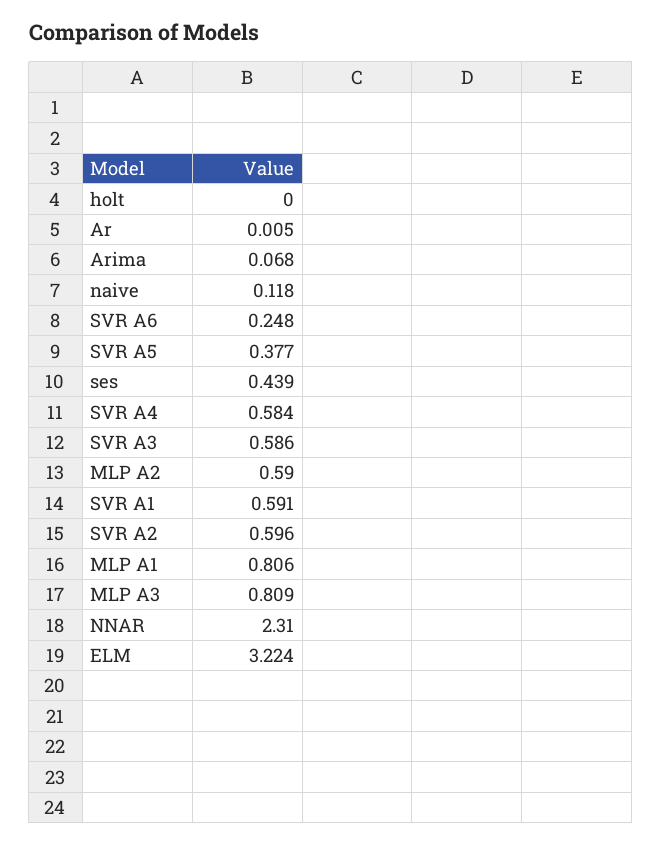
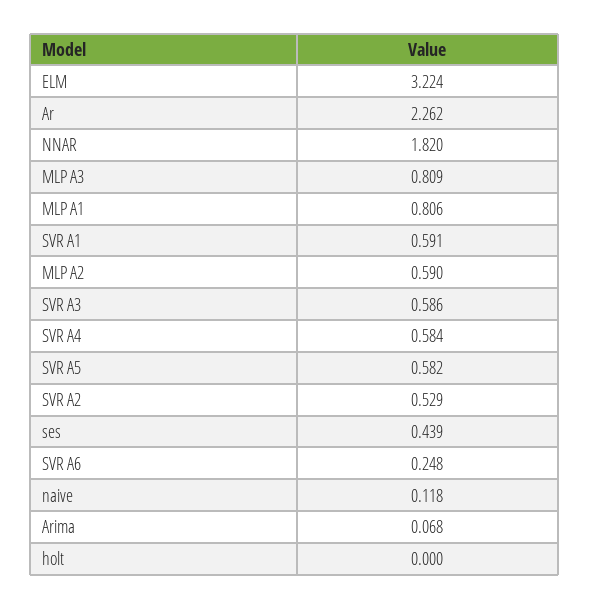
  {
    "holt": 0,
-   "Ar": 0.005,
+   "Ar": 2.262,
    "Arima": 0.068,
    "naive": 0.118,
    "SVR A6": 0.248,
-   "SVR A5": 0.377,
+   "SVR A5": 0.582,
    "ses": 0.439,
    "SVR A4": 0.584,
    "SVR A3": 0.586,
    "MLP A2": 0.59,
    "SVR A1": 0.591,
-   "SVR A2": 0.596,
+   "SVR A2": 0.529,
    "MLP A1": 0.806,
    "MLP A3": 0.809,
-   "NNAR": 2.31,
+   "NNAR": 1.82,
    "ELM": 3.224
  }

